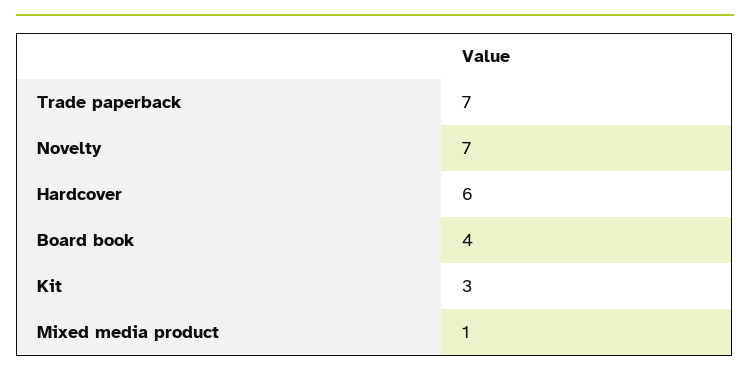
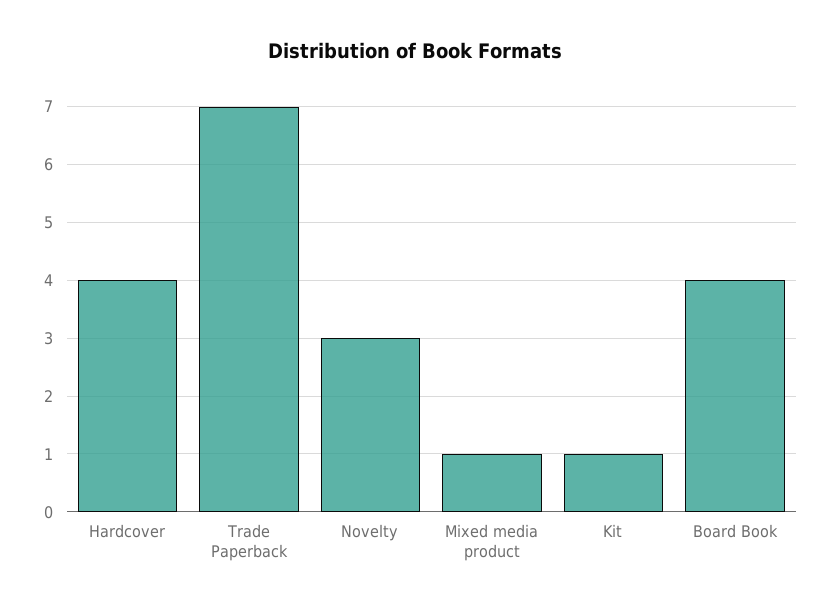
  {
    "Trade paperback": 7,
-   "Novelty": 7,
+   "Novelty": 3,
-   "Hardcover": 6,
+   "Hardcover": 4,
    "Board book": 4,
-   "Kit": 3,
+   "Kit": 1,
    "Mixed media product": 1
  }

